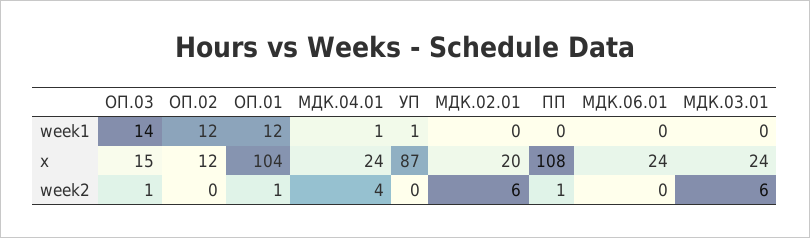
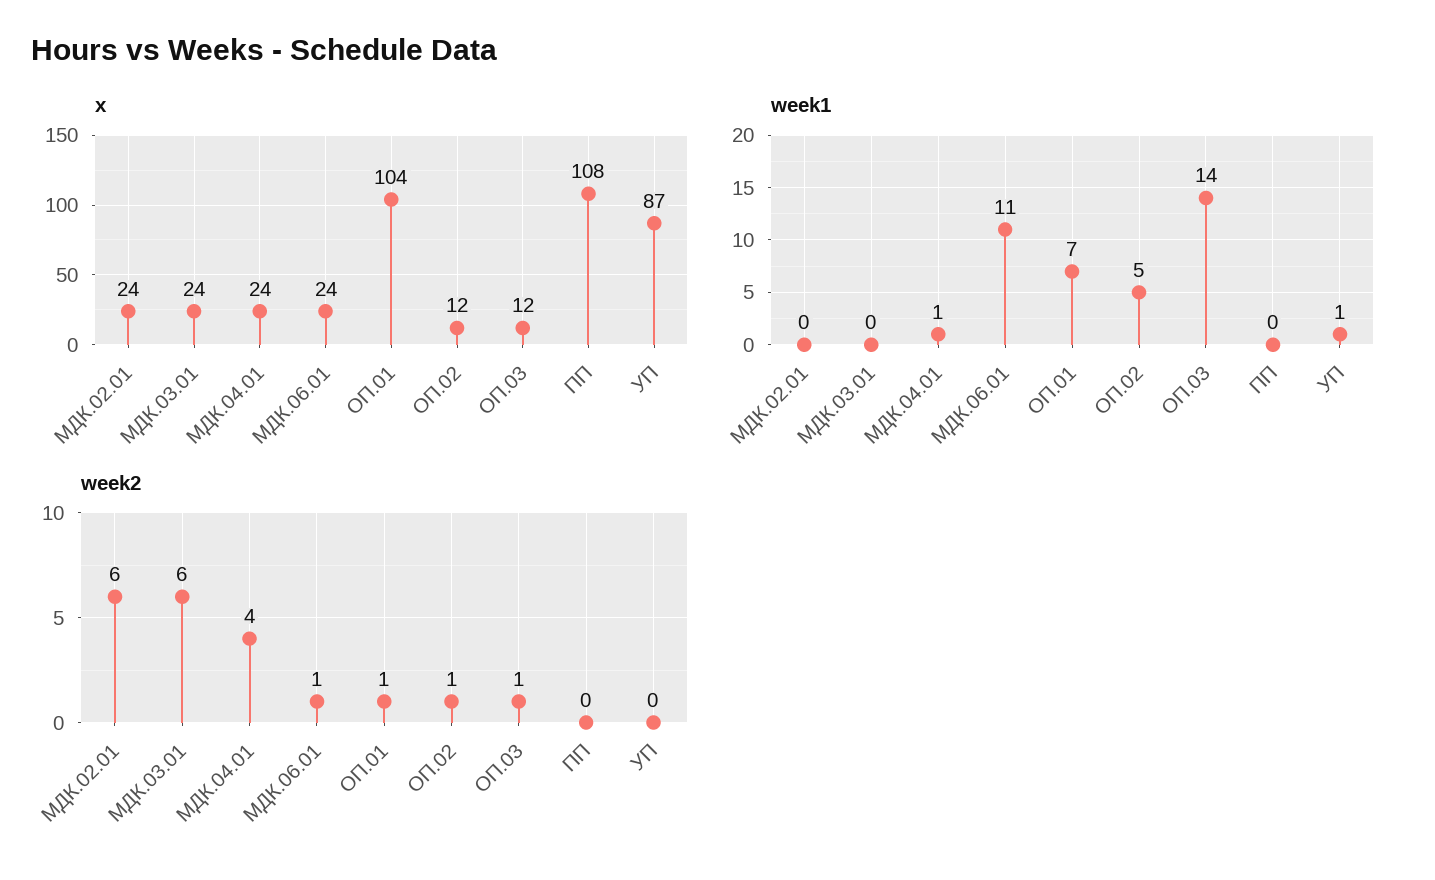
  {
    "week1": {
      "ОП.03": 14,
-     "ОП.02": 12,
+     "ОП.02": 5,
-     "ОП.01": 12,
+     "ОП.01": 7,
      "МДК.04.01": 1,
      "УП": 1,
      "МДК.02.01": 0,
      "ПП": 0,
-     "МДК.06.01": 0,
+     "МДК.06.01": 11,
      "МДК.03.01": 0
    },
    "x": {
-     "ОП.03": 15,
+     "ОП.03": 12,
      "ОП.02": 12,
      "ОП.01": 104,
      "МДК.04.01": 24,
      "УП": 87,
-     "МДК.02.01": 20,
+     "МДК.02.01": 24,
      "ПП": 108,
      "МДК.06.01": 24,
      "МДК.03.01": 24
    },
    "week2": {
      "ОП.03": 1,
-     "ОП.02": 0,
+     "ОП.02": 1,
      "ОП.01": 1,
      "МДК.04.01": 4,
      "УП": 0,
      "МДК.02.01": 6,
-     "ПП": 1,
+     "ПП": 0,
-     "МДК.06.01": 0,
+     "МДК.06.01": 1,
      "МДК.03.01": 6
    }
  }

